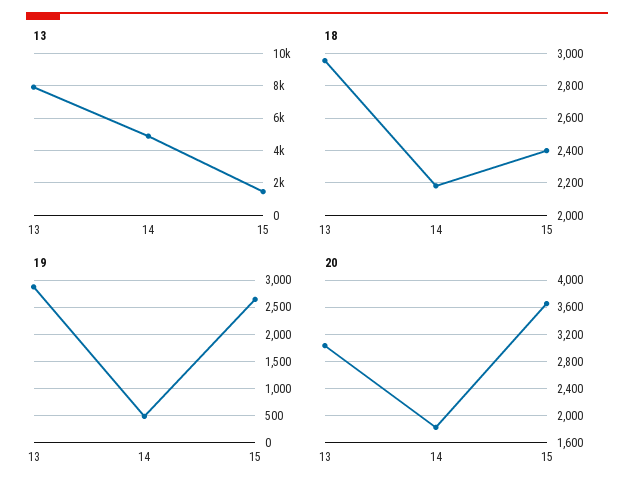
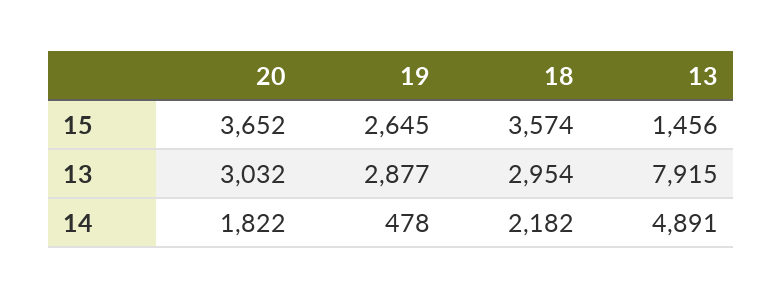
  {
    "13": {
      "13": 7915,
      "14": 4891,
      "15": 1456
    },
    "18": {
      "13": 2954,
      "14": 2182,
-     "15": 2400
+     "15": 3574
    },
    "19": {
      "13": 2877,
      "14": 478,
      "15": 2645
    },
    "20": {
      "13": 3032,
      "14": 1822,
      "15": 3652
    }
  }

